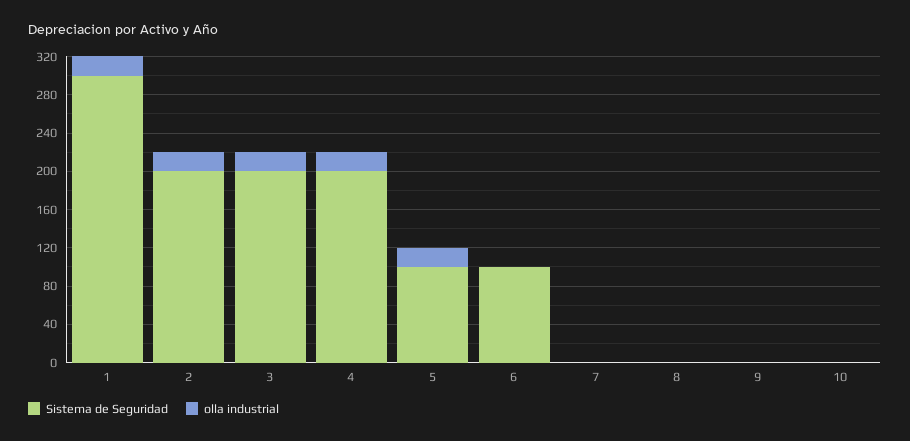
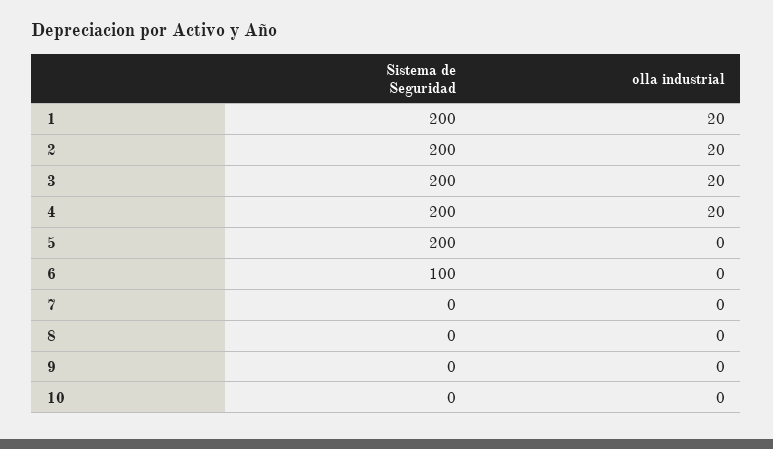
  {
    "Sistema de Seguridad": {
-     "1": 300,
+     "1": 200,
      "2": 200,
      "3": 200,
      "4": 200,
-     "5": 100,
+     "5": 200,
      "6": 100,
      "7": 0,
      "8": 0,
      "9": 0,
      "10": 0
    },
    "olla industrial": {
      "1": 20,
      "2": 20,
      "3": 20,
      "4": 20,
-     "5": 20,
+     "5": 0,
      "6": 0,
      "7": 0,
      "8": 0,
      "9": 0,
      "10": 0
    }
  }

